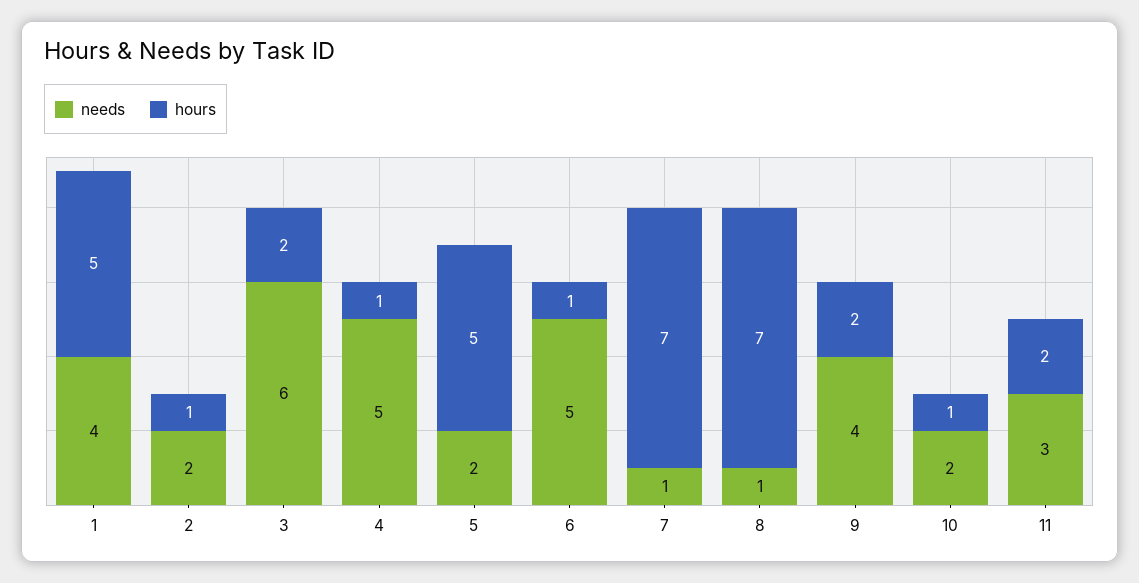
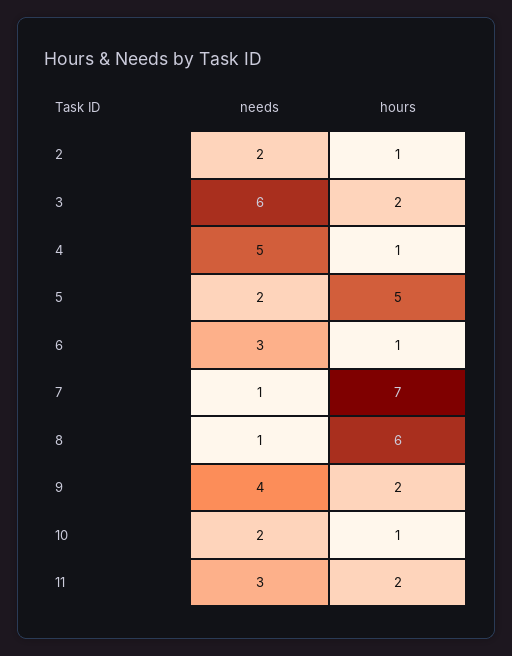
  {
    "needs": {
-     "1": 4,
      "2": 2,
      "3": 6,
      "4": 5,
      "5": 2,
-     "6": 5,
+     "6": 3,
      "7": 1,
      "8": 1,
      "9": 4,
      "10": 2,
      "11": 3
    },
    "hours": {
-     "1": 5,
      "2": 1,
      "3": 2,
      "4": 1,
      "5": 5,
      "6": 1,
      "7": 7,
-     "8": 7,
+     "8": 6,
      "9": 2,
      "10": 1,
      "11": 2
    }
  }

